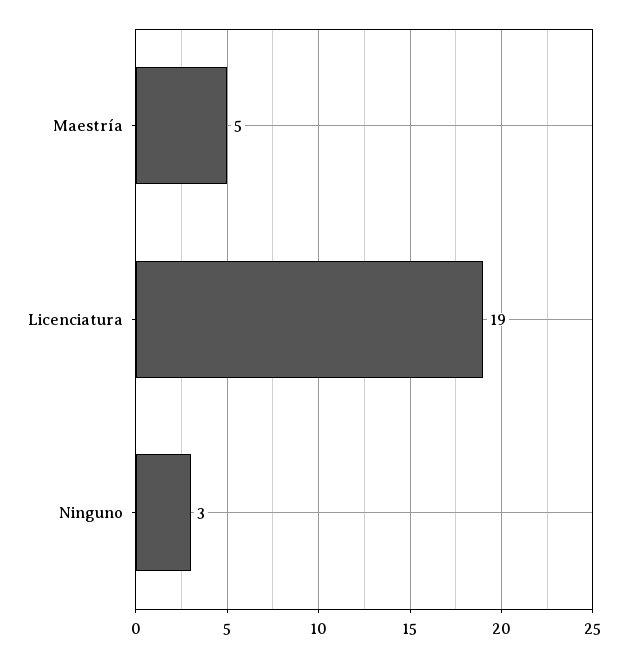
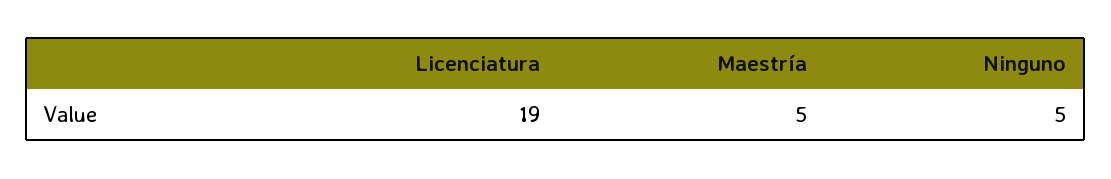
  {
    "Maestría": 5,
    "Licenciatura": 19,
-   "Ninguno": 3
+   "Ninguno": 5
  }

